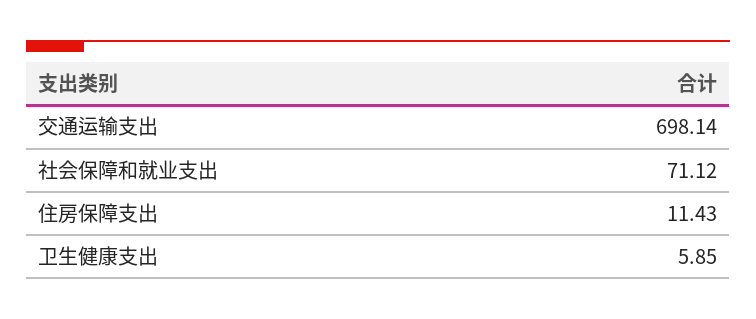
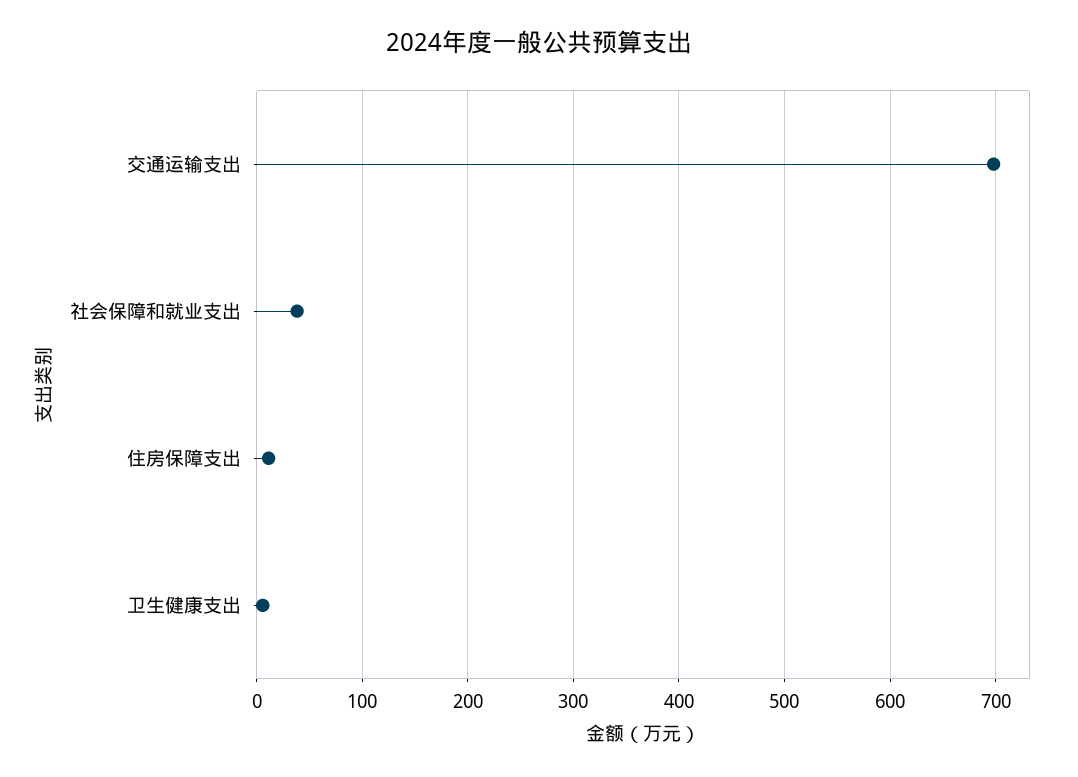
  {
    "交通运输支出": 698.14,
-   "社会保障和就业支出": 71.12,
+   "社会保障和就业支出": 40,
    "住房保障支出": 11.43,
    "卫生健康支出": 5.85
  }

